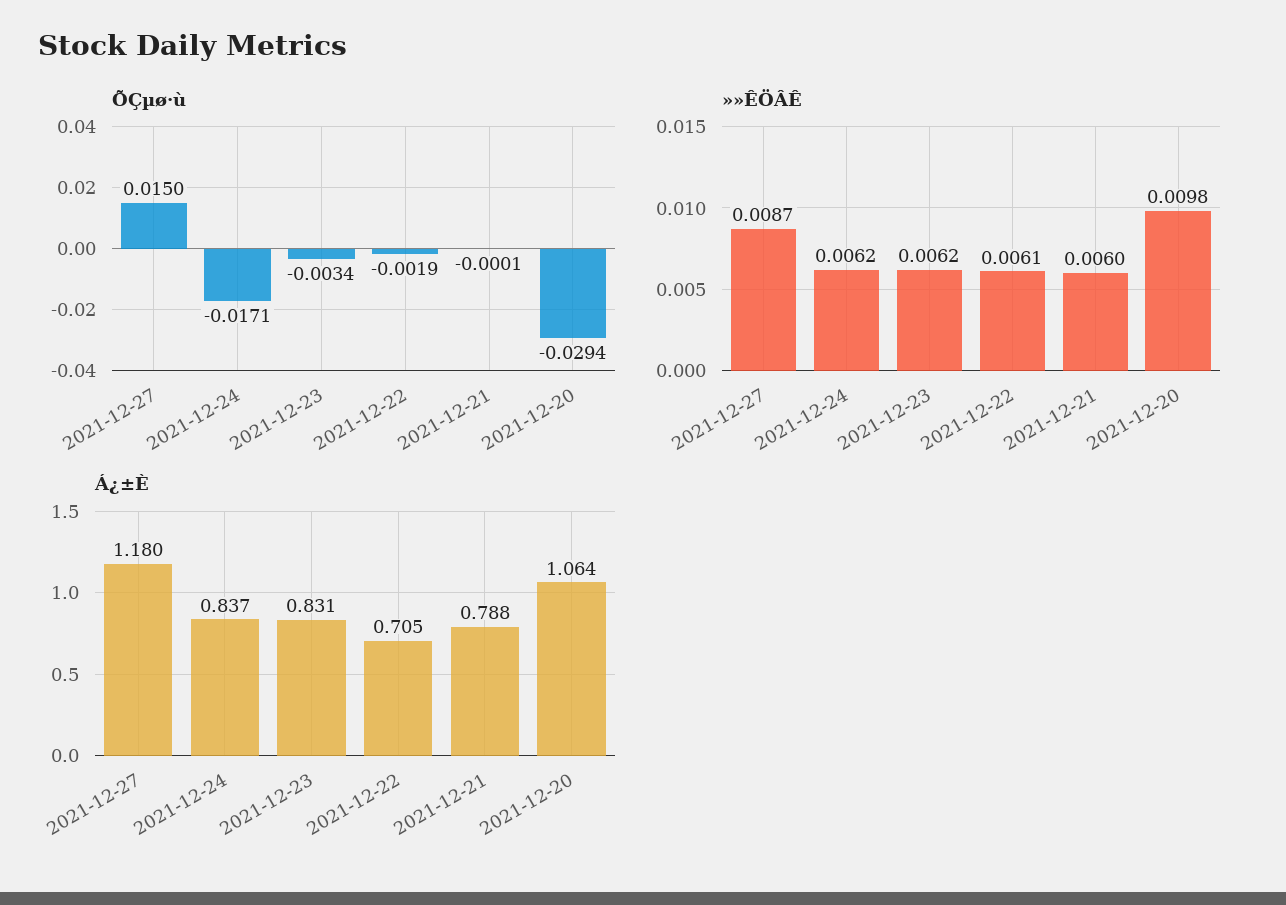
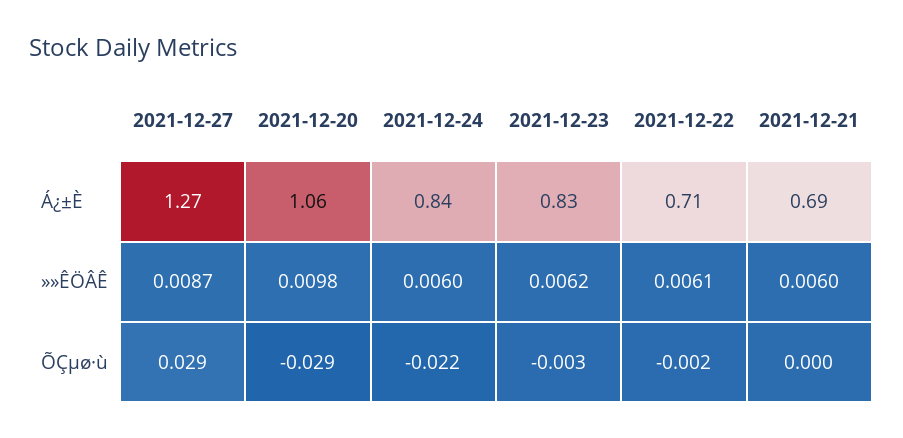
  {
    "ÕÇµø·ù": {
-     "2021-12-27": 0.015,
+     "2021-12-27": 0.029,
-     "2021-12-24": -0.0171,
+     "2021-12-24": -0.022,
      "2021-12-23": -0.0034,
      "2021-12-22": -0.0019,
      "2021-12-21": -0.0001,
      "2021-12-20": -0.0294
    },
    "»»ÊÖÂÊ": {
      "2021-12-27": 0.0087,
-     "2021-12-24": 0.0062,
+     "2021-12-24": 0.006,
      "2021-12-23": 0.0062,
      "2021-12-22": 0.0061,
      "2021-12-21": 0.006,
      "2021-12-20": 0.0098
    },
    "Á¿±È": {
-     "2021-12-27": 1.18,
+     "2021-12-27": 1.27,
      "2021-12-24": 0.837,
      "2021-12-23": 0.831,
      "2021-12-22": 0.705,
-     "2021-12-21": 0.788,
+     "2021-12-21": 0.69,
      "2021-12-20": 1.064
    }
  }

